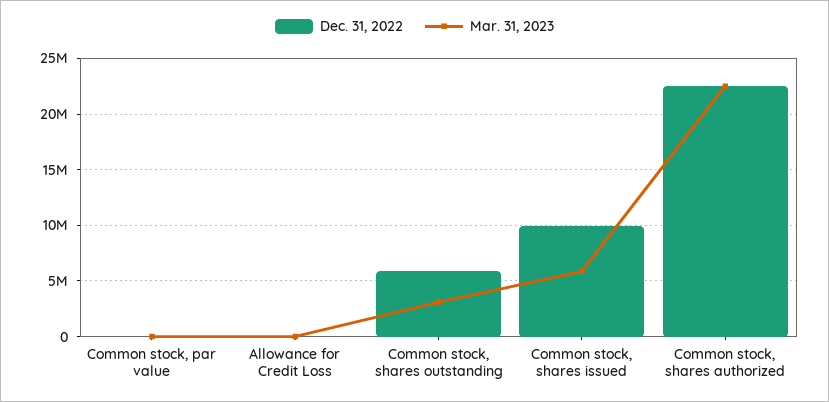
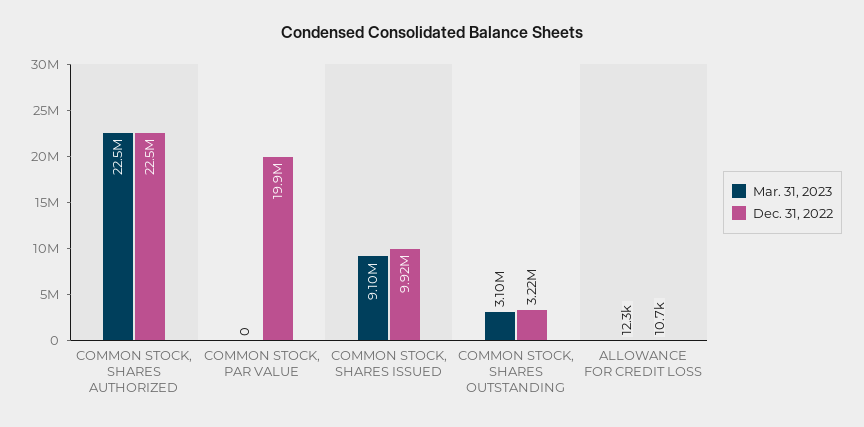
  {
    "Dec. 31, 2022": {
-     "Common stock, par value": 0,
+     "Common stock, par value": 19900000,
      "Allowance for Credit Loss": 10700,
-     "Common stock, shares outstanding": 6000000,
+     "Common stock, shares outstanding": 3220000,
      "Common stock, shares issued": 9920000,
      "Common stock, shares authorized": 22500000
    },
    "Mar. 31, 2023": {
      "Common stock, par value": 0,
      "Allowance for Credit Loss": 12300,
      "Common stock, shares outstanding": 3100000,
-     "Common stock, shares issued": 6000000,
+     "Common stock, shares issued": 9100000,
      "Common stock, shares authorized": 22500000
    }
  }

